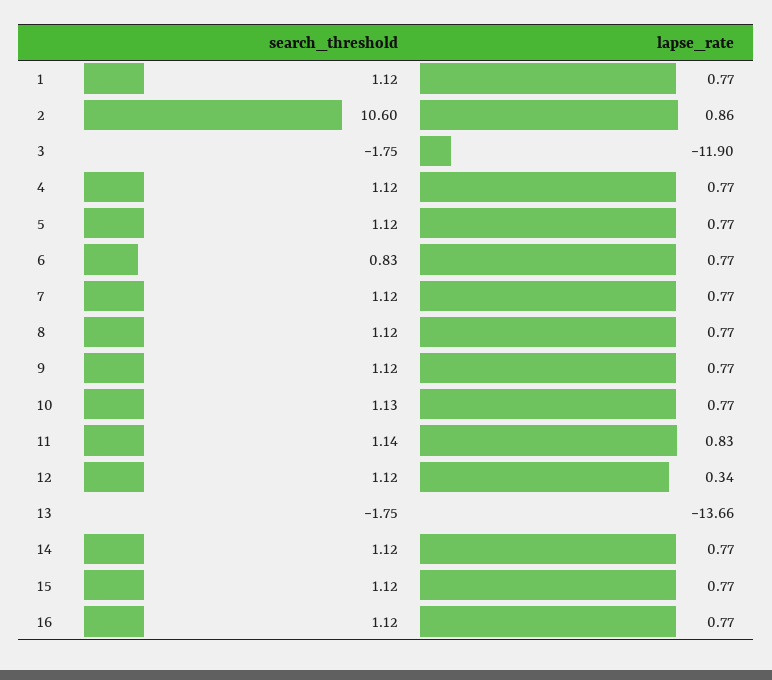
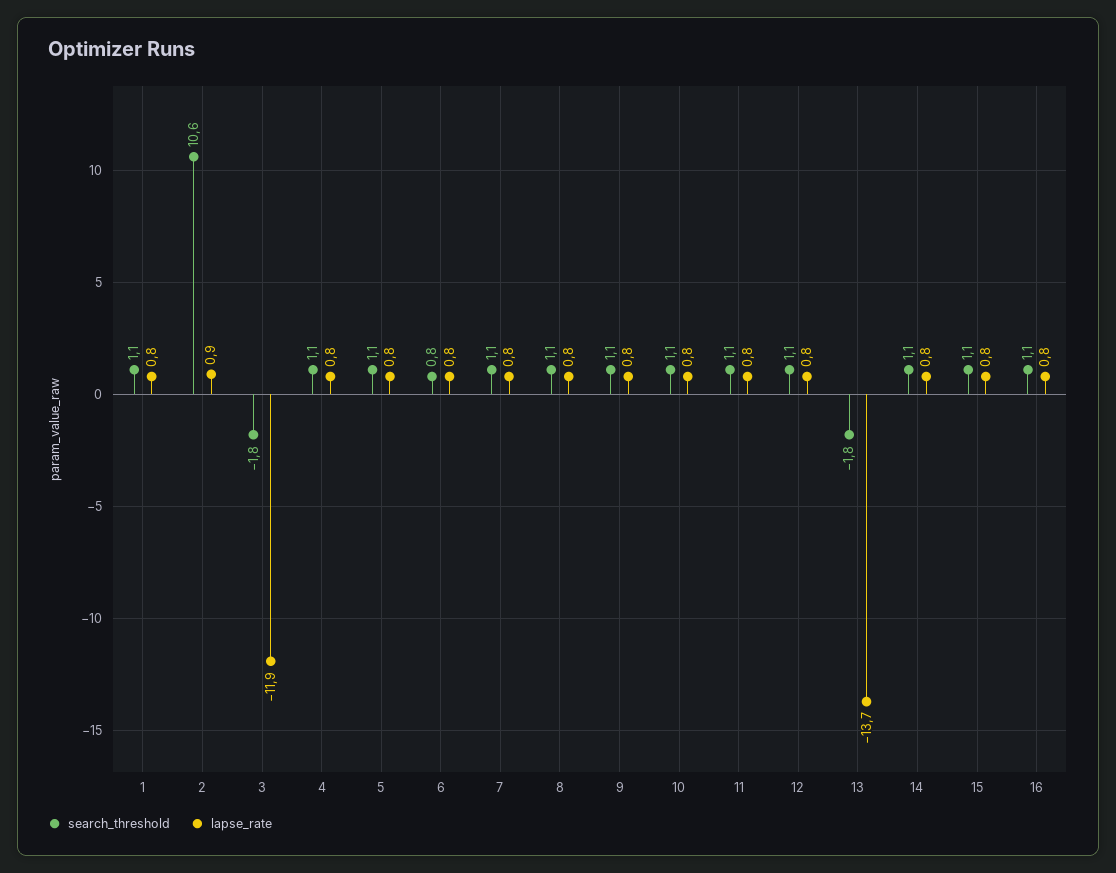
  {
    "search_threshold": {
      "1": 1.12,
      "2": 10.6,
      "3": -1.75,
      "4": 1.12,
      "5": 1.12,
      "6": 0.83,
      "7": 1.12,
      "8": 1.12,
      "9": 1.12,
      "10": 1.13,
      "11": 1.14,
      "12": 1.12,
      "13": -1.75,
      "14": 1.12,
      "15": 1.12,
      "16": 1.12
    },
    "lapse_rate": {
      "1": 0.77,
      "2": 0.86,
      "3": -11.9,
      "4": 0.77,
      "5": 0.77,
      "6": 0.77,
      "7": 0.77,
      "8": 0.77,
      "9": 0.77,
      "10": 0.77,
      "11": 0.83,
-     "12": 0.34,
+     "12": 0.8,
      "13": -13.66,
      "14": 0.77,
      "15": 0.77,
      "16": 0.77
    }
  }

